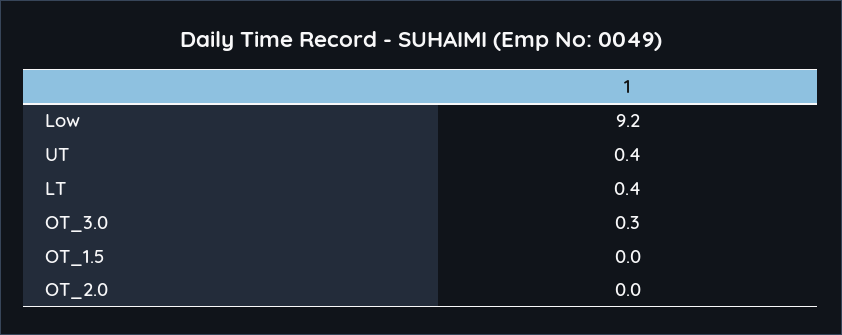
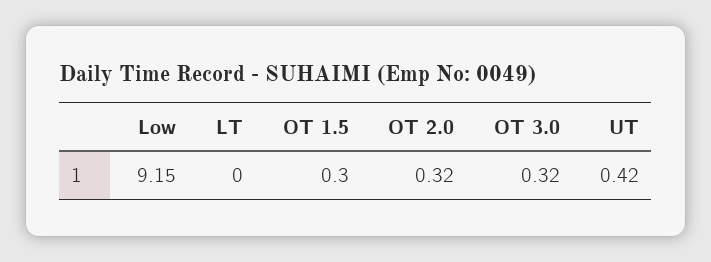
  {
    "Low": 9.15,
    "UT": 0.42,
-   "LT": 0.4,
+   "LT": 0,
    "OT_3.0": 0.32,
-   "OT_1.5": 0,
+   "OT_1.5": 0.3,
-   "OT_2.0": 0
+   "OT_2.0": 0.32
  }

